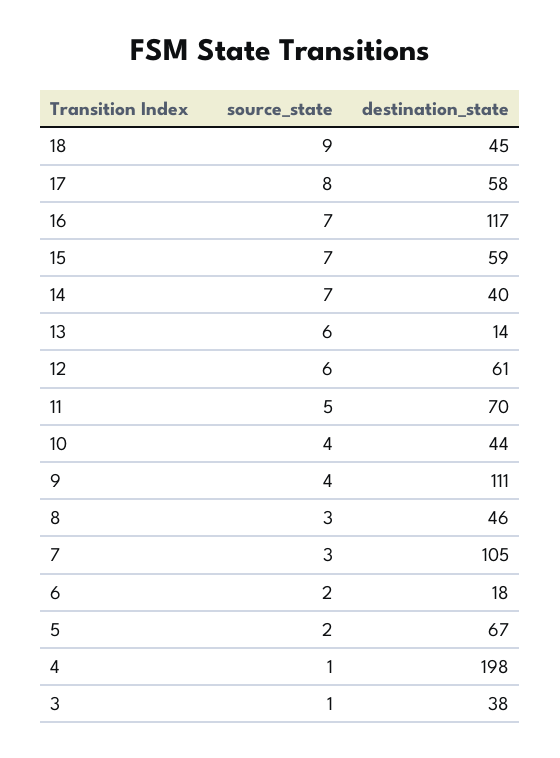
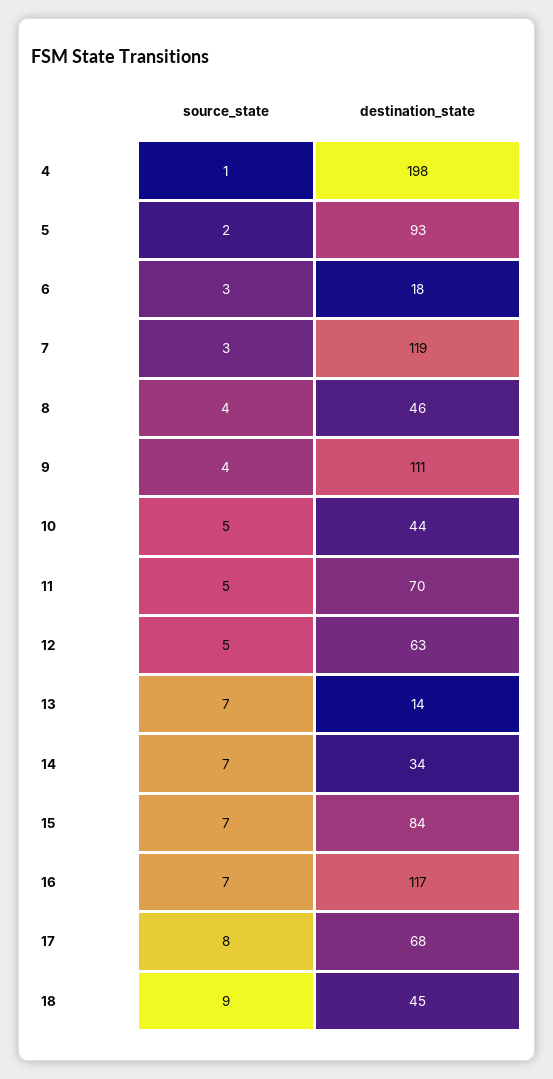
  {
    "source_state": {
      "18": 9,
      "17": 8,
      "16": 7,
      "15": 7,
      "14": 7,
-     "13": 6,
+     "13": 7,
-     "12": 6,
+     "12": 5,
      "11": 5,
-     "10": 4,
+     "10": 5,
      "9": 4,
-     "8": 3,
+     "8": 4,
      "7": 3,
-     "6": 2,
+     "6": 3,
      "5": 2,
-     "4": 1,
+     "4": 1
-     "3": 1
    },
    "destination_state": {
      "18": 45,
-     "17": 58,
+     "17": 68,
      "16": 117,
-     "15": 59,
+     "15": 84,
-     "14": 40,
+     "14": 34,
      "13": 14,
-     "12": 61,
+     "12": 63,
      "11": 70,
      "10": 44,
      "9": 111,
      "8": 46,
-     "7": 105,
+     "7": 119,
      "6": 18,
-     "5": 67,
+     "5": 93,
-     "4": 198,
+     "4": 198
-     "3": 38
    }
  }

